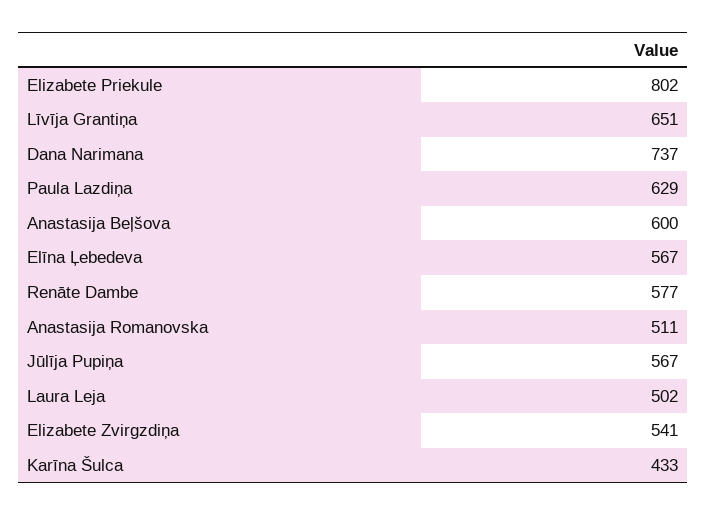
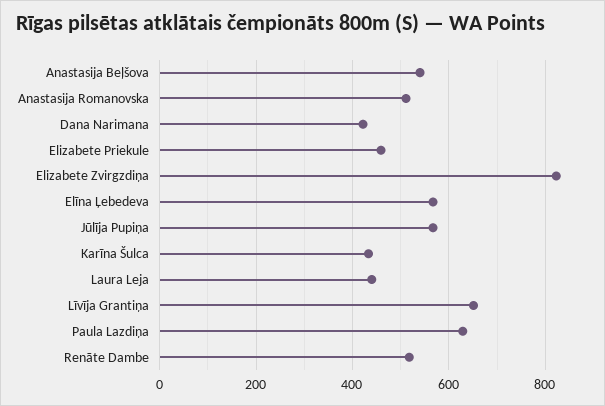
  {
-   "Elizabete Priekule": 802,
+   "Elizabete Priekule": 460,
    "Līvīja Grantiņa": 651,
-   "Dana Narimana": 737,
+   "Dana Narimana": 420,
    "Paula Lazdiņa": 629,
-   "Anastasija Beļšova": 600,
+   "Anastasija Beļšova": 540,
    "Elīna Ļebedeva": 567,
-   "Renāte Dambe": 577,
+   "Renāte Dambe": 520,
    "Anastasija Romanovska": 511,
    "Jūlīja Pupiņa": 567,
-   "Laura Leja": 502,
+   "Laura Leja": 440,
-   "Elizabete Zvirgzdiņa": 541,
+   "Elizabete Zvirgzdiņa": 820,
    "Karīna Šulca": 433
  }

